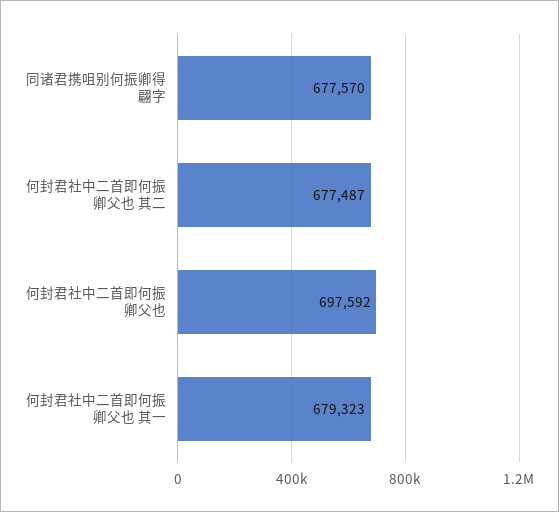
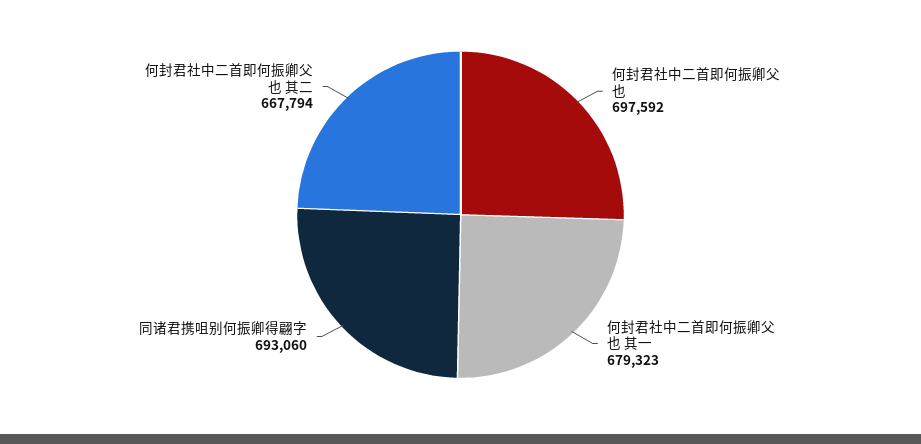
  {
-   "同诸君携咀别何振卿得翩字": 677570,
+   "同诸君携咀别何振卿得翩字": 693060,
-   "何封君社中二首即何振卿父也 其二": 677487,
+   "何封君社中二首即何振卿父也 其二": 667794,
    "何封君社中二首即何振卿父也": 697592,
    "何封君社中二首即何振卿父也 其一": 679323
  }

